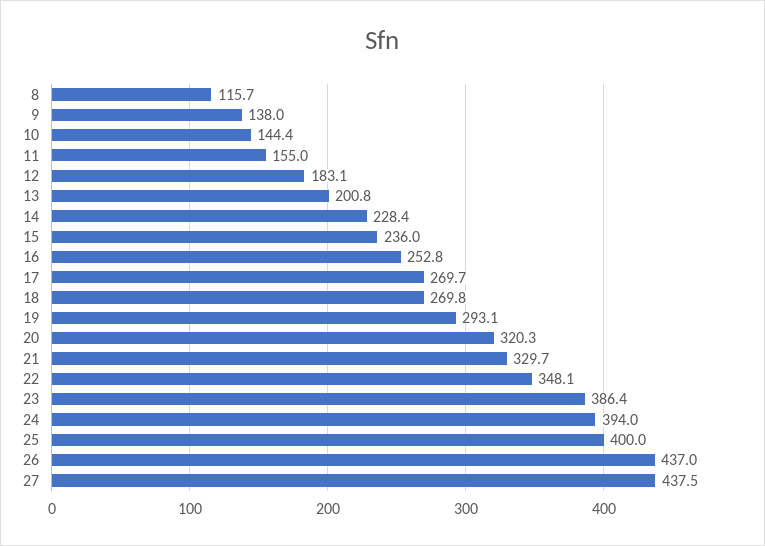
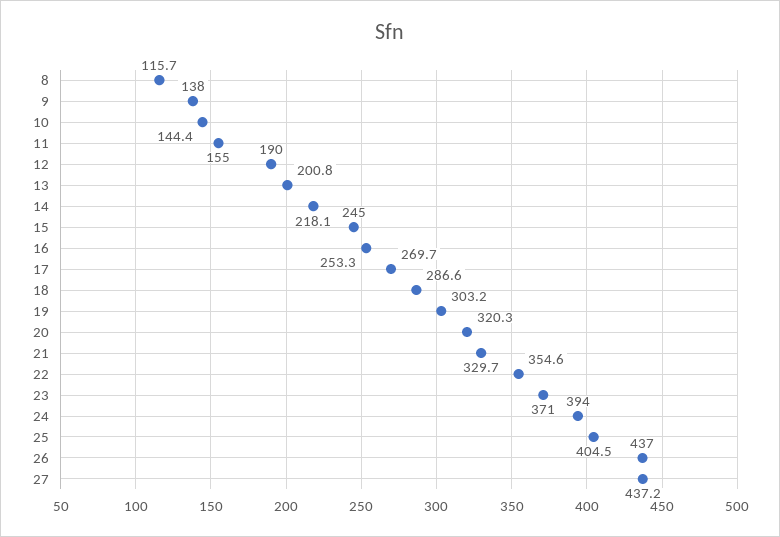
  {
    "8": 115.7,
    "9": 138,
    "10": 144.4,
    "11": 155,
-   "12": 183.1,
+   "12": 190,
    "13": 200.8,
-   "14": 228.4,
+   "14": 218.1,
-   "15": 236,
+   "15": 245,
-   "16": 252.8,
+   "16": 253.3,
    "17": 269.7,
-   "18": 269.8,
+   "18": 286.6,
-   "19": 293.1,
+   "19": 303.2,
    "20": 320.3,
    "21": 329.7,
-   "22": 348.1,
+   "22": 354.6,
-   "23": 386.4,
+   "23": 371,
    "24": 394,
-   "25": 400,
+   "25": 404.5,
    "26": 437,
-   "27": 437.5
+   "27": 437.2
  }

